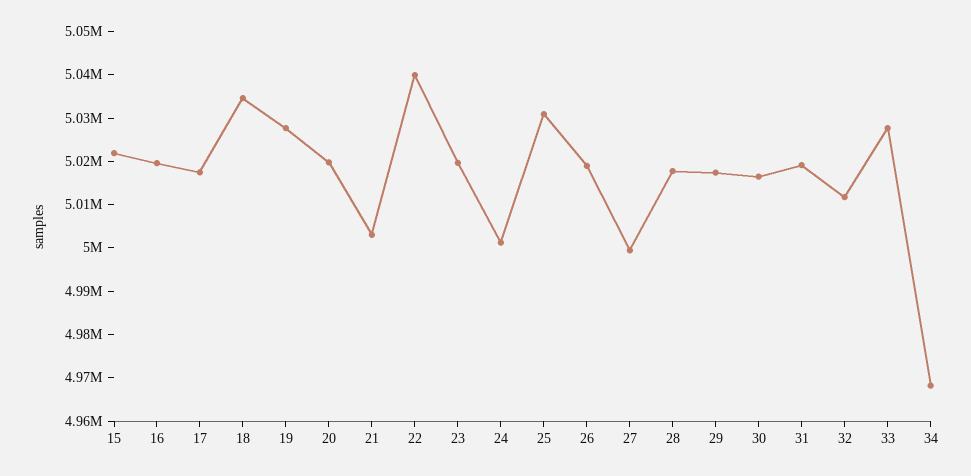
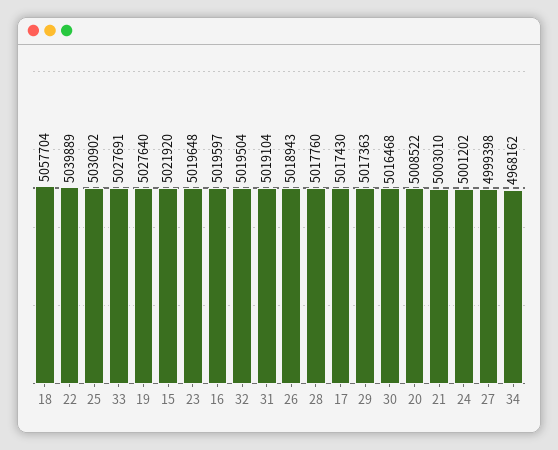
  {
    "15": 5021920,
    "16": 5019597,
    "17": 5017430,
-   "18": 5034000,
+   "18": 5057704,
    "19": 5027640,
-   "20": 5020000,
+   "20": 5008522,
    "21": 5003010,
    "22": 5039889,
    "23": 5019648,
    "24": 5001202,
    "25": 5030902,
    "26": 5018943,
    "27": 4999398,
    "28": 5017760,
    "29": 5017363,
    "30": 5016468,
    "31": 5019104,
-   "32": 5012000,
+   "32": 5019504,
    "33": 5027691,
    "34": 4968162
  }

